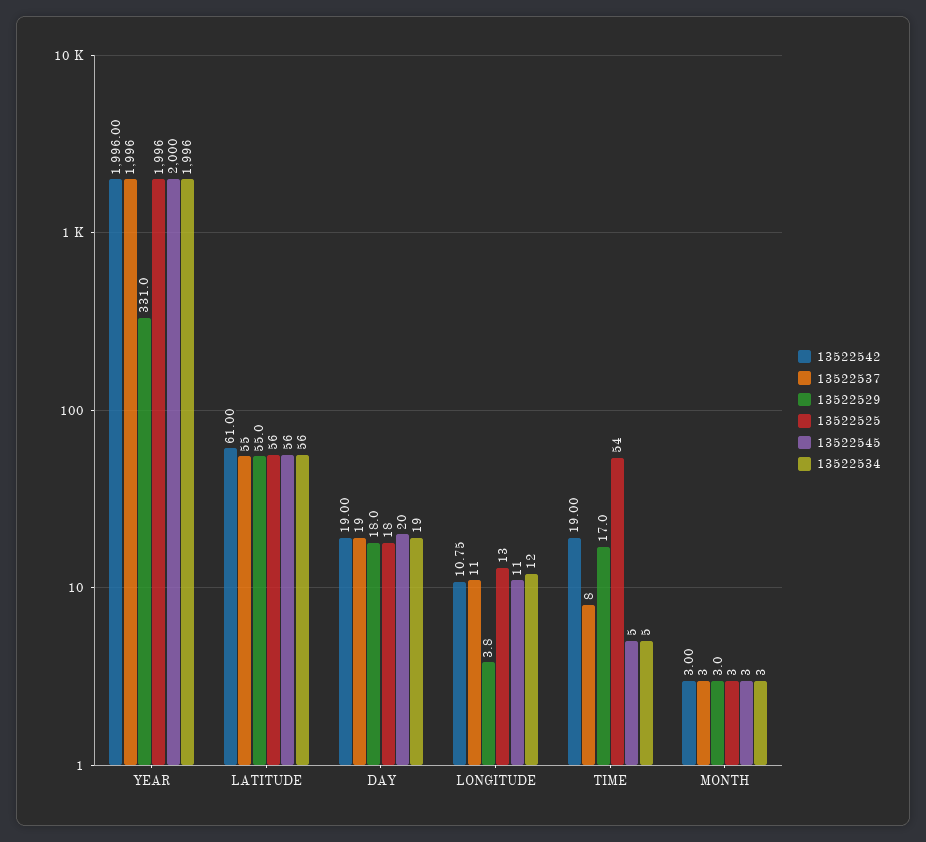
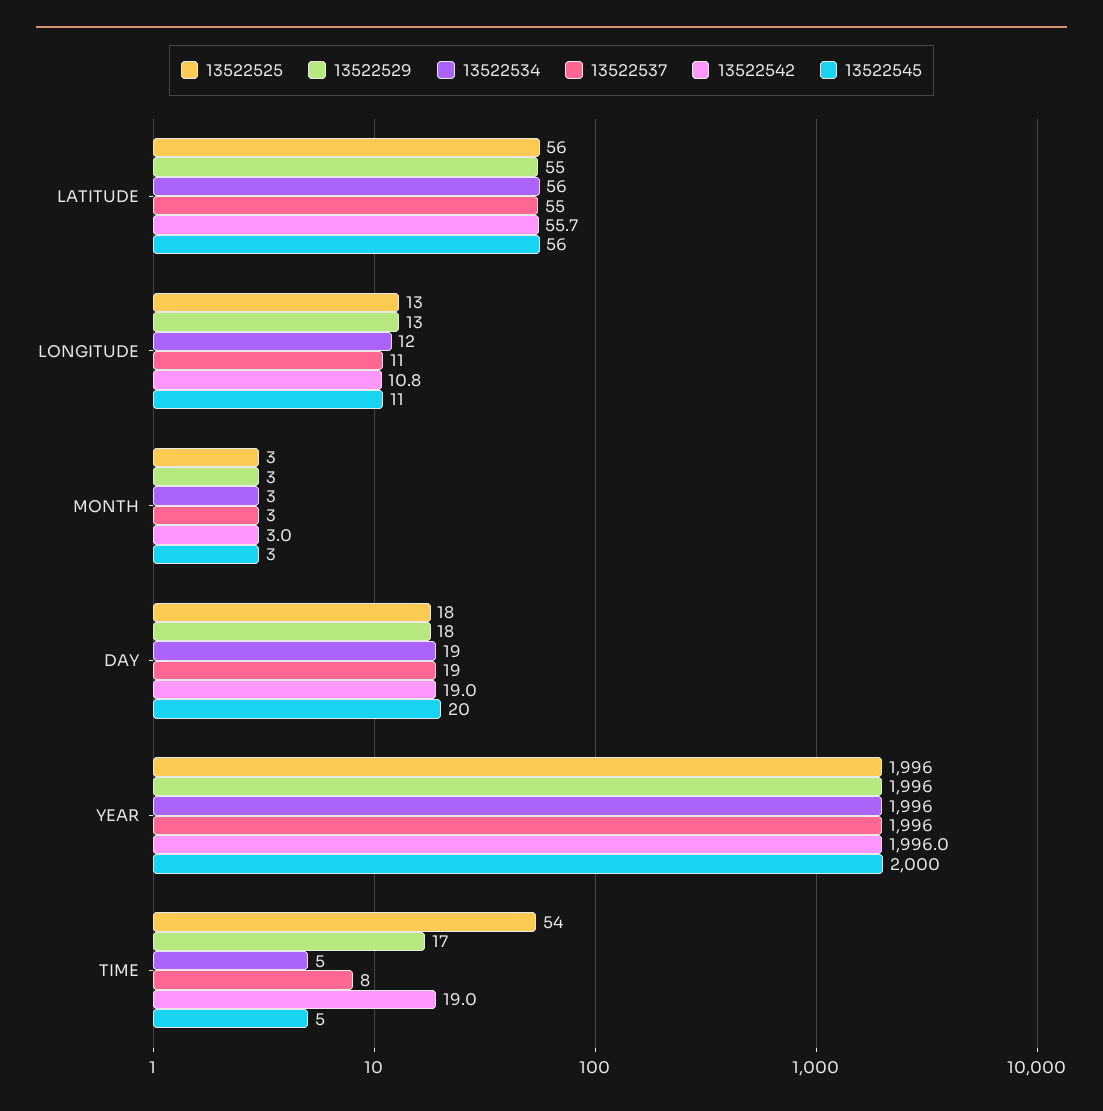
  {
    "13522542": {
      "YEAR": 1996,
-     "LATITUDE": 61,
+     "LATITUDE": 55.7,
      "DAY": 19,
      "LONGITUDE": 10.75,
      "TIME": 19,
      "MONTH": 3
    },
    "13522537": {
      "YEAR": 1996,
      "LATITUDE": 55,
      "DAY": 19,
      "LONGITUDE": 11,
      "TIME": 8,
      "MONTH": 3
    },
    "13522529": {
-     "YEAR": 331,
+     "YEAR": 1996,
      "LATITUDE": 55,
      "DAY": 18,
-     "LONGITUDE": 3.8,
+     "LONGITUDE": 13,
      "TIME": 17,
      "MONTH": 3
    },
    "13522525": {
      "YEAR": 1996,
      "LATITUDE": 56,
      "DAY": 18,
      "LONGITUDE": 13,
      "TIME": 54,
      "MONTH": 3
    },
    "13522545": {
      "YEAR": 2000,
      "LATITUDE": 56,
      "DAY": 20,
      "LONGITUDE": 11,
      "TIME": 5,
      "MONTH": 3
    },
    "13522534": {
      "YEAR": 1996,
      "LATITUDE": 56,
      "DAY": 19,
      "LONGITUDE": 12,
      "TIME": 5,
      "MONTH": 3
    }
  }

